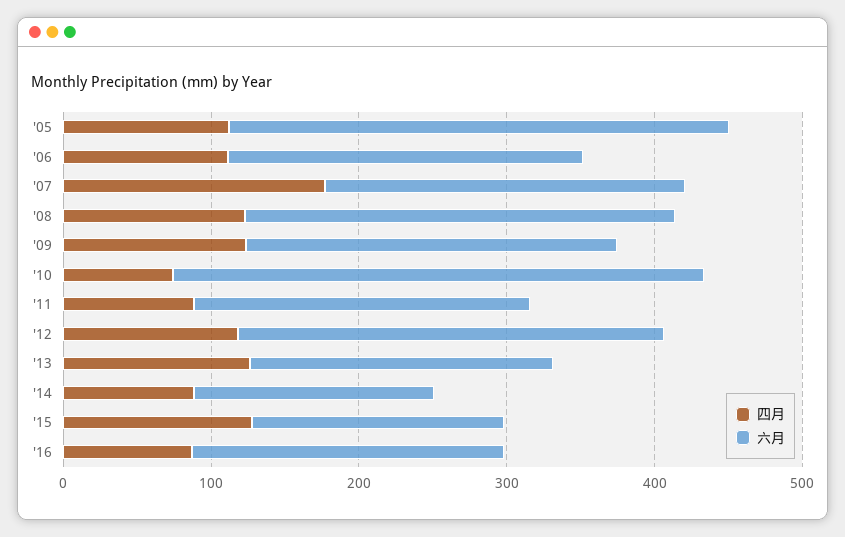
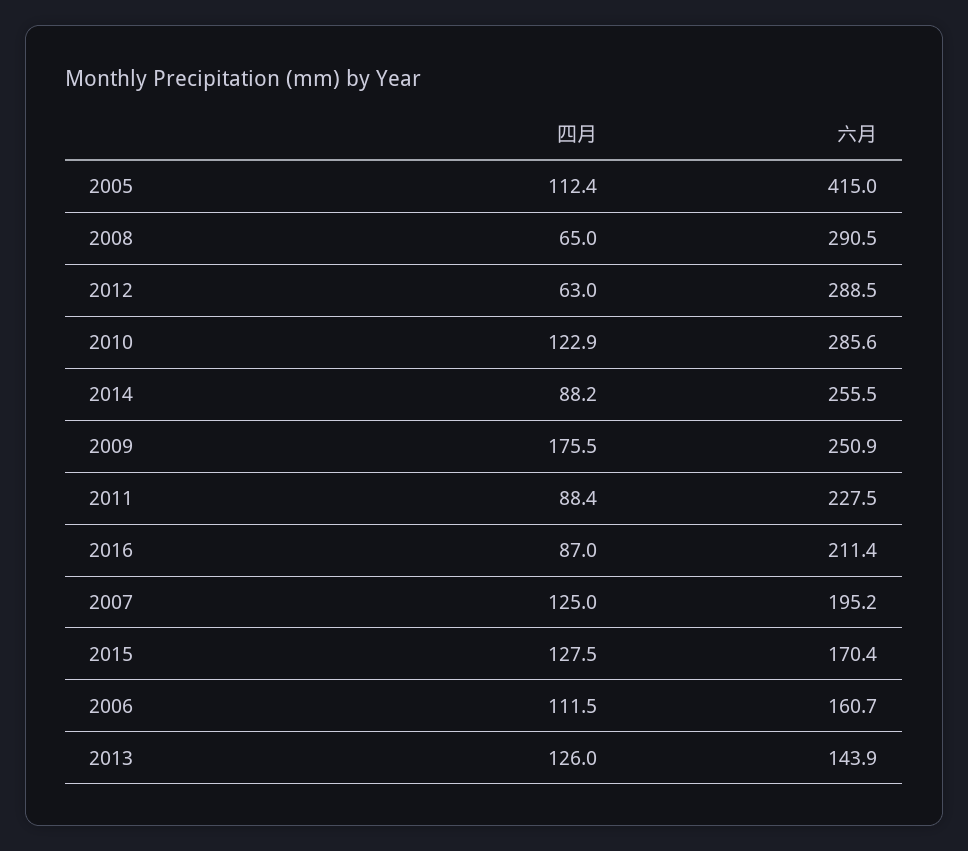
  {
    "四月": {
      "'05": 112.4,
      "'06": 111.5,
-     "'07": 180,
+     "'07": 125,
-     "'08": 120,
+     "'08": 65,
-     "'09": 120,
+     "'09": 175.5,
-     "'10": 80,
+     "'10": 122.9,
      "'11": 88.4,
-     "'12": 120,
+     "'12": 63,
      "'13": 126,
      "'14": 88.2,
      "'15": 127.5,
      "'16": 87
    },
    "六月": {
-     "'05": 340,
+     "'05": 415,
-     "'06": 240,
+     "'06": 160.7,
-     "'07": 240,
+     "'07": 195.2,
      "'08": 290.5,
      "'09": 250.9,
-     "'10": 360,
+     "'10": 285.6,
      "'11": 227.5,
      "'12": 288.5,
-     "'13": 200,
+     "'13": 143.9,
-     "'14": 160,
+     "'14": 255.5,
      "'15": 170.4,
      "'16": 211.4
    }
  }

